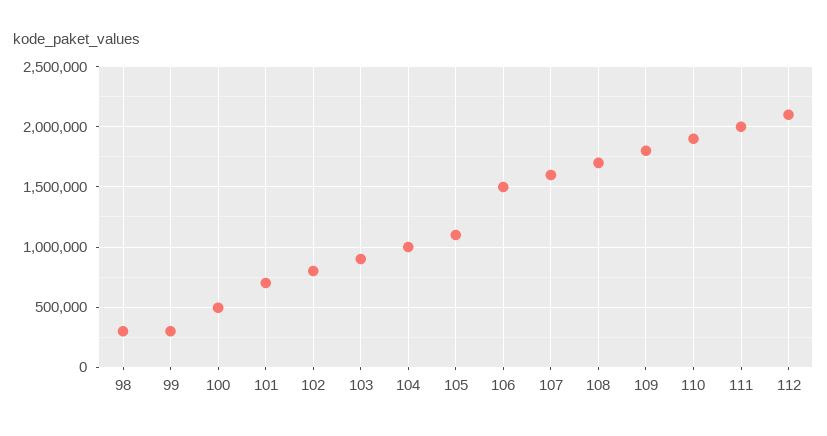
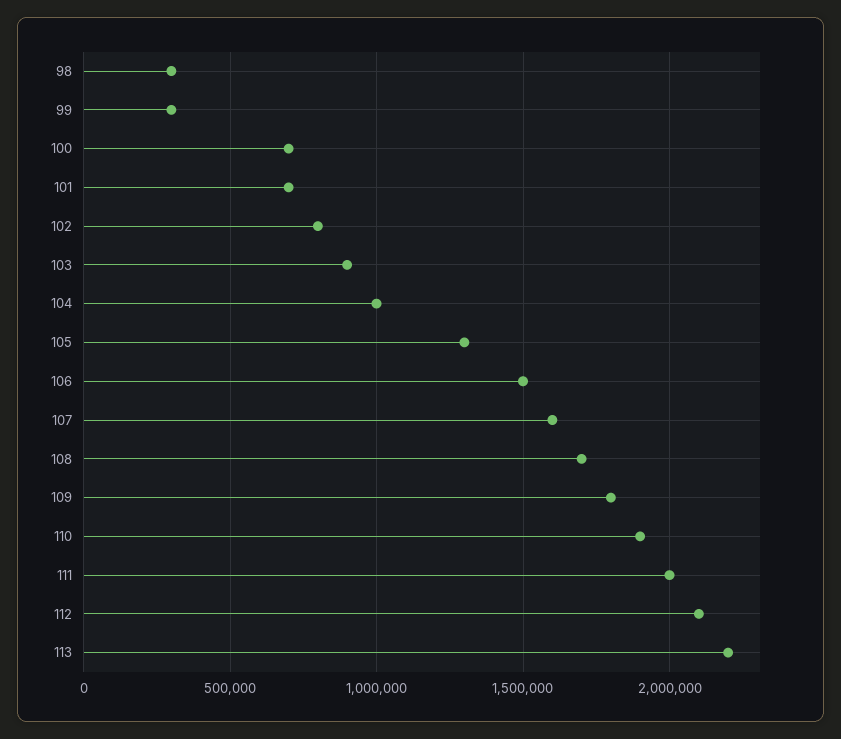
  {
    "98": 300000,
    "99": 300000,
-   "100": 500000,
+   "100": 700000,
    "101": 700000,
    "102": 800000,
    "103": 900000,
    "104": 1000000,
-   "105": 1100000,
+   "105": 1300000,
    "106": 1500000,
    "107": 1600000,
    "108": 1700000,
    "109": 1800000,
    "110": 1900000,
    "111": 2000000,
-   "112": 2100000
+   "112": 2100000,
+   "113": 2200000
  }

